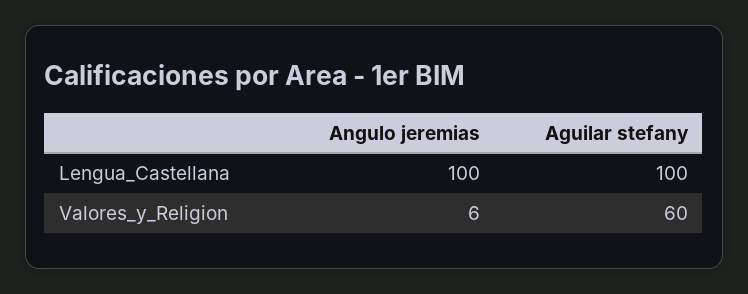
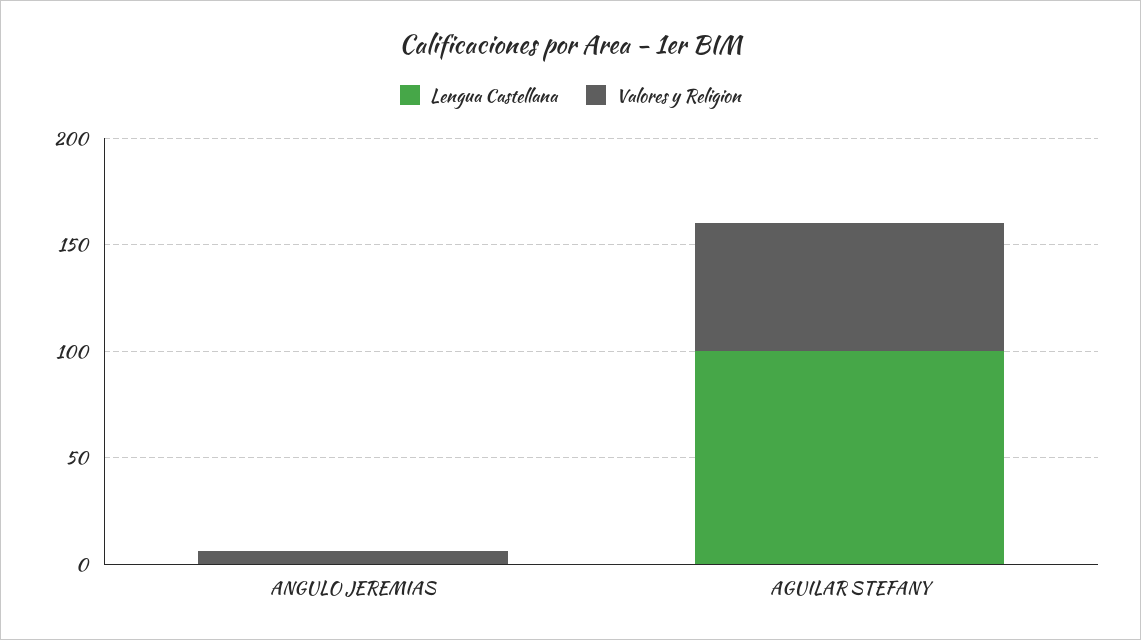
  {
    "Lengua_Castellana": {
-     "Angulo jeremias": 100,
+     "Angulo jeremias": 0,
      "Aguilar stefany": 100
    },
    "Valores_y_Religion": {
      "Angulo jeremias": 6,
      "Aguilar stefany": 60
    }
  }

